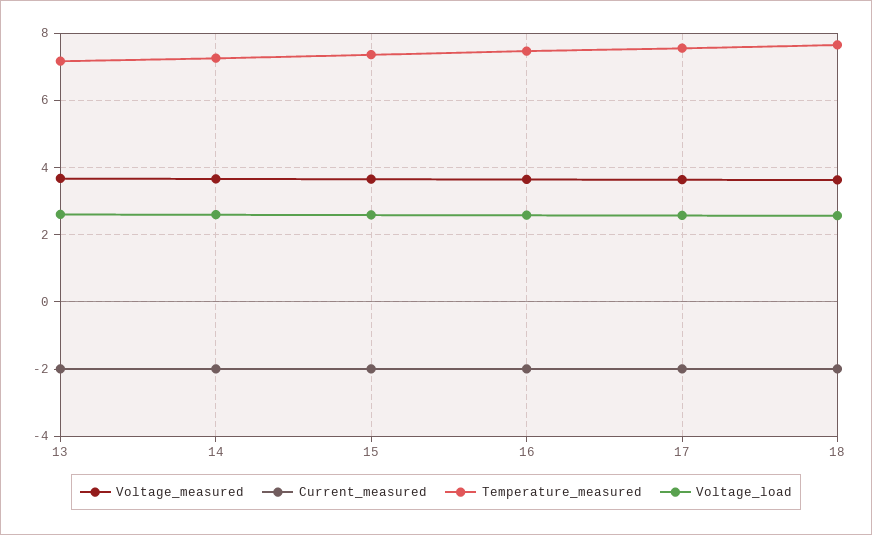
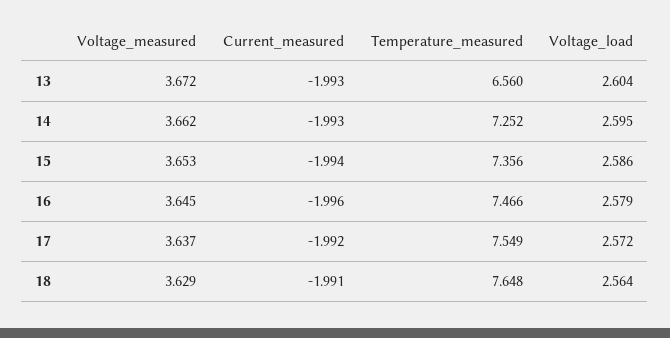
  {
    "Voltage_measured": {
      "13": 3.672,
      "14": 3.662,
      "15": 3.653,
      "16": 3.645,
      "17": 3.637,
      "18": 3.629
    },
    "Current_measured": {
      "13": -1.993,
      "14": -1.993,
      "15": -1.994,
      "16": -1.996,
      "17": -1.992,
      "18": -1.991
    },
    "Temperature_measured": {
-     "13": 7.2,
+     "13": 6.56,
      "14": 7.252,
      "15": 7.356,
      "16": 7.466,
      "17": 7.549,
      "18": 7.648
    },
    "Voltage_load": {
      "13": 2.604,
      "14": 2.595,
      "15": 2.586,
      "16": 2.579,
      "17": 2.572,
      "18": 2.564
    }
  }

